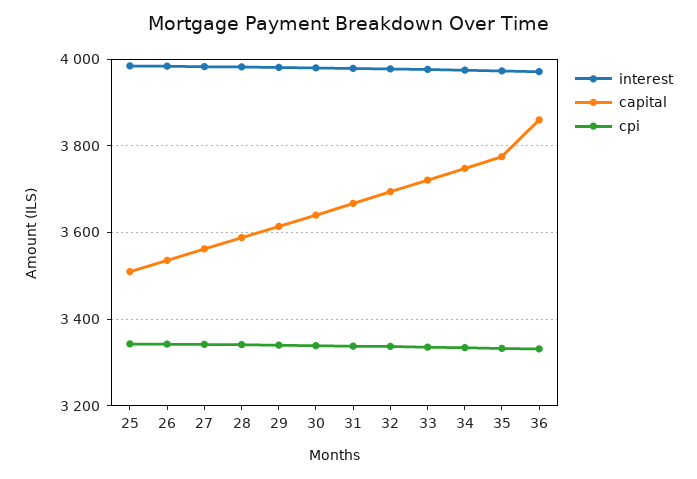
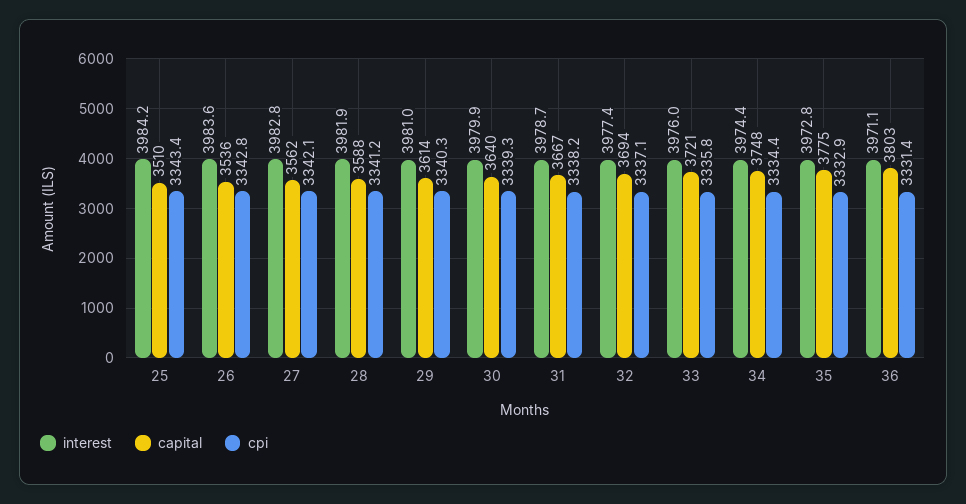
  {
    "interest": {
      "25": 3984.2,
      "26": 3983.6,
      "27": 3982.8,
      "28": 3981.9,
      "29": 3981,
      "30": 3979.9,
      "31": 3978.7,
      "32": 3977.4,
      "33": 3976,
      "34": 3974.4,
      "35": 3972.8,
      "36": 3971.1
    },
    "capital": {
      "25": 3510,
      "26": 3536,
      "27": 3562,
      "28": 3588,
      "29": 3614,
      "30": 3640,
      "31": 3667,
      "32": 3694,
      "33": 3721,
      "34": 3748,
      "35": 3775,
-     "36": 3860
+     "36": 3803
    },
    "cpi": {
      "25": 3343.4,
      "26": 3342.8,
      "27": 3342.1,
      "28": 3341.2,
      "29": 3340.3,
      "30": 3339.3,
      "31": 3338.2,
      "32": 3337.1,
      "33": 3335.8,
      "34": 3334.4,
      "35": 3332.9,
      "36": 3331.4
    }
  }

